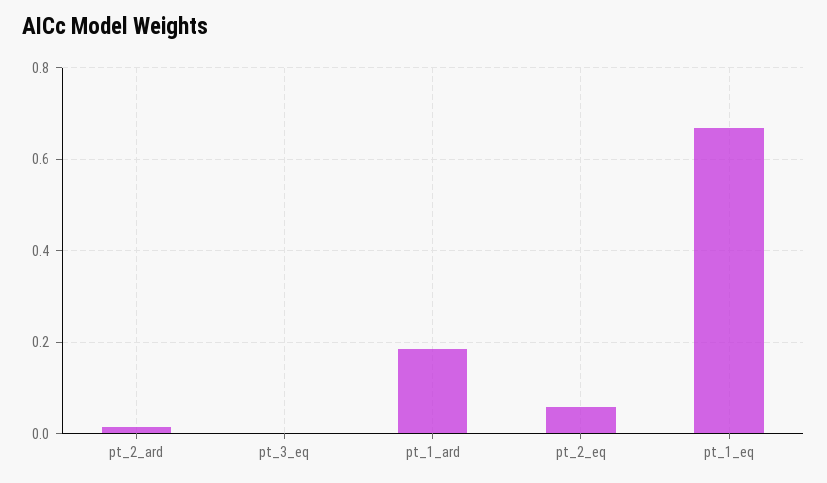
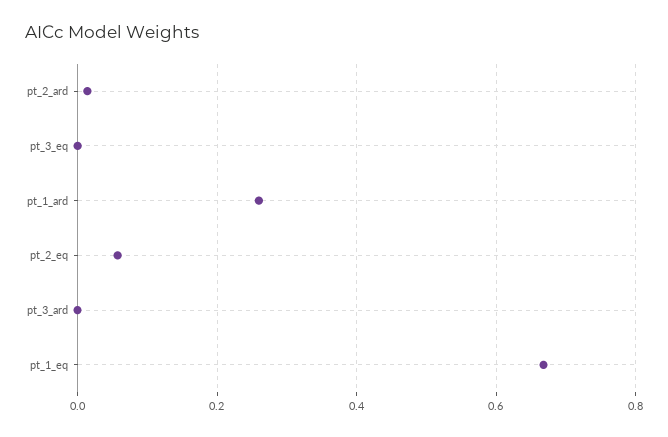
  {
    "pt_2_ard": 0.02,
    "pt_3_eq": 0,
-   "pt_1_ard": 0.18,
+   "pt_1_ard": 0.26,
    "pt_2_eq": 0.06,
-   "pt_1_eq": 0.66
+   "pt_1_eq": 0.66,
+   "pt_3_ard": 0
  }

